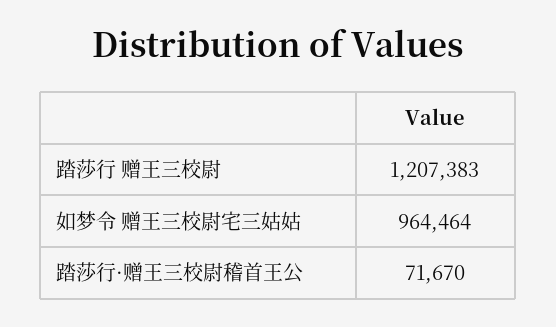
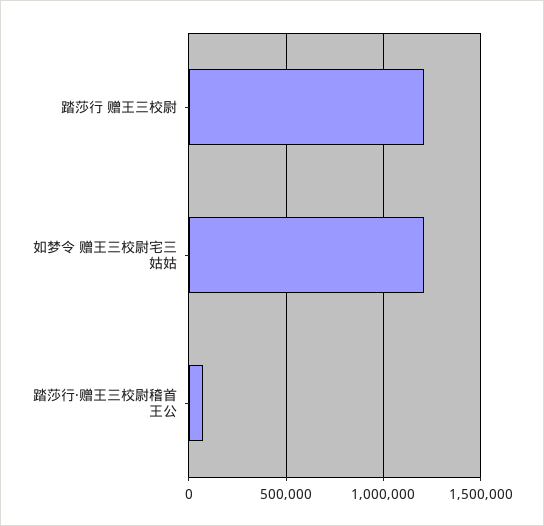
  {
    "踏莎行 赠王三校尉": 1207383,
-   "如梦令 赠王三校尉宅三姑姑": 964464,
+   "如梦令 赠王三校尉宅三姑姑": 1200000,
    "踏莎行·赠王三校尉稽首王公": 71670
  }

